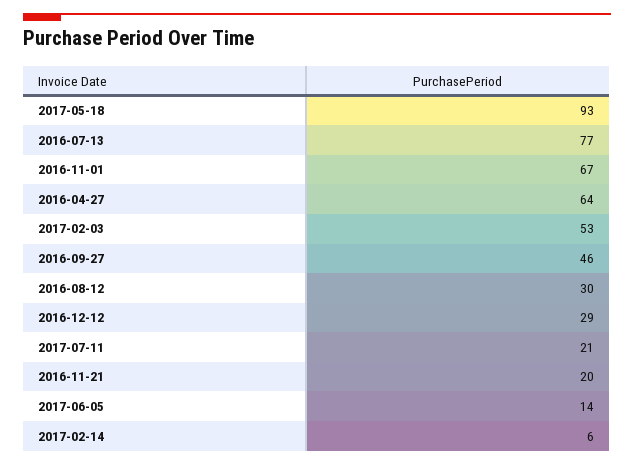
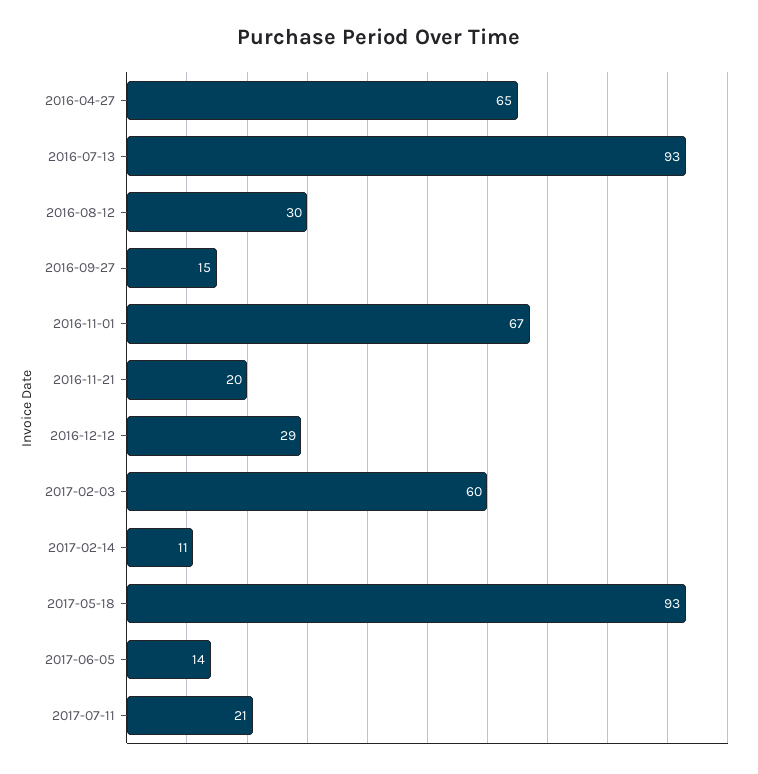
  {
    "2017-05-18": 93,
-   "2016-07-13": 77,
+   "2016-07-13": 93,
    "2016-11-01": 67,
-   "2016-04-27": 64,
+   "2016-04-27": 65,
-   "2017-02-03": 53,
+   "2017-02-03": 60,
-   "2016-09-27": 46,
+   "2016-09-27": 15,
    "2016-08-12": 30,
    "2016-12-12": 29,
    "2017-07-11": 21,
    "2016-11-21": 20,
    "2017-06-05": 14,
-   "2017-02-14": 6
+   "2017-02-14": 11
  }

